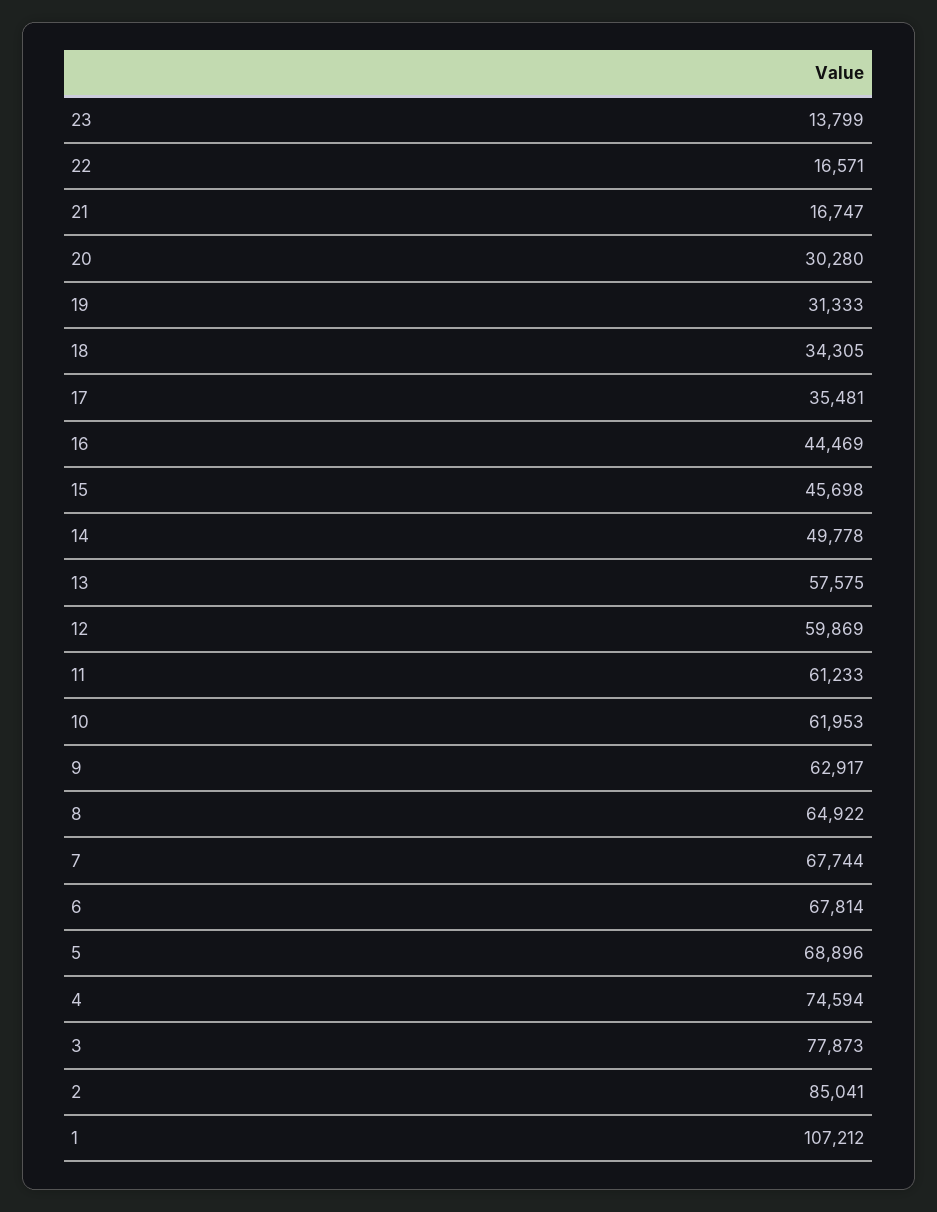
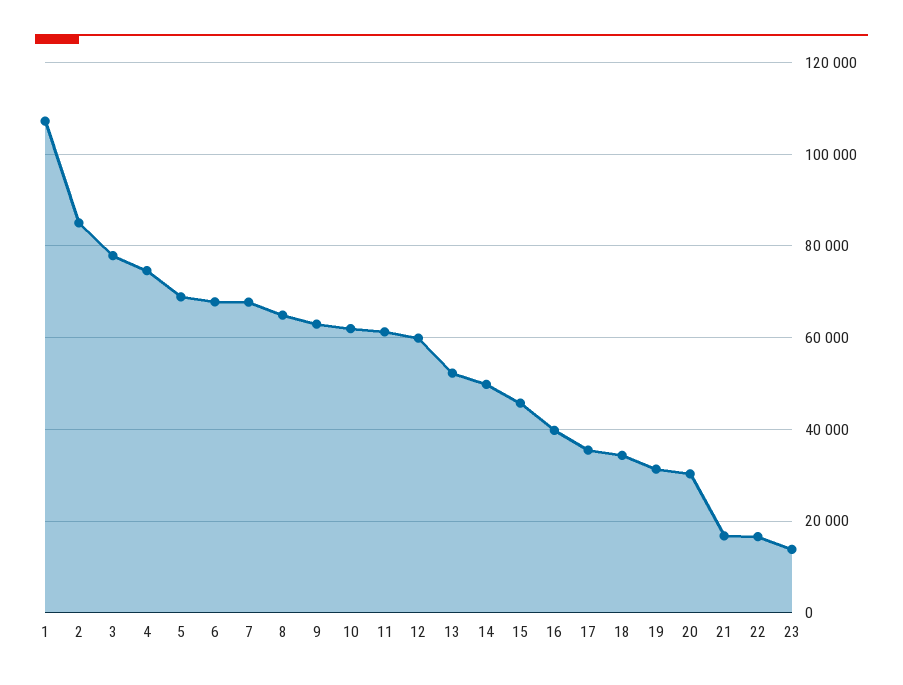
  {
    "23": 13799,
    "22": 16571,
    "21": 16747,
    "20": 30280,
    "19": 31333,
    "18": 34305,
    "17": 35481,
-   "16": 44469,
+   "16": 40000,
    "15": 45698,
    "14": 49778,
-   "13": 57575,
+   "13": 52000,
    "12": 59869,
    "11": 61233,
    "10": 61953,
    "9": 62917,
    "8": 64922,
    "7": 67744,
    "6": 67814,
    "5": 68896,
    "4": 74594,
    "3": 77873,
    "2": 85041,
    "1": 107212
  }

